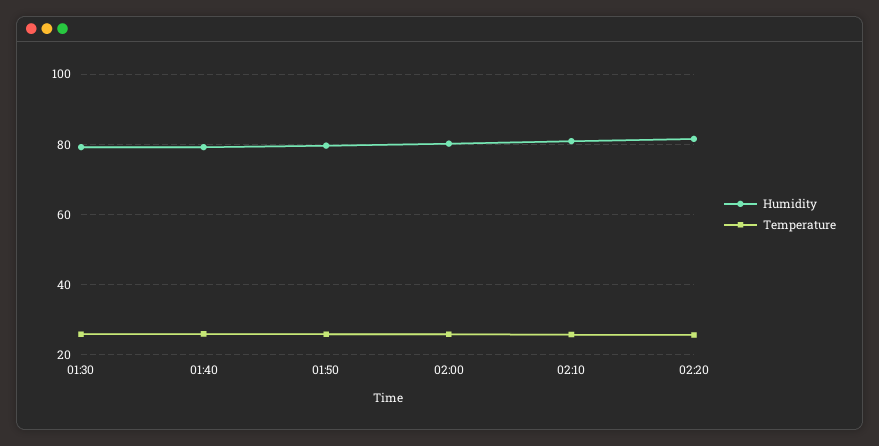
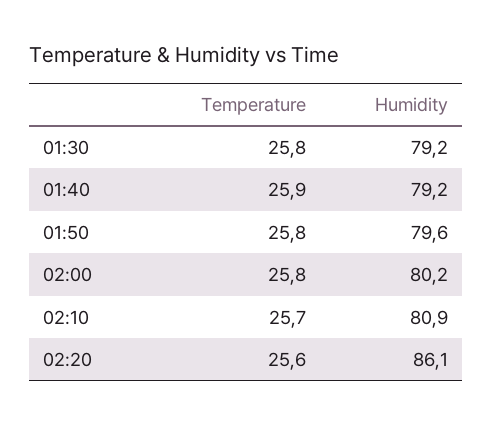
  {
    "Humidity": {
      "01:30": 79.2,
      "01:40": 79.2,
      "01:50": 79.6,
      "02:00": 80.2,
      "02:10": 80.9,
-     "02:20": 82
+     "02:20": 86.1
    },
    "Temperature": {
      "01:30": 25.8,
      "01:40": 25.9,
      "01:50": 25.8,
      "02:00": 25.8,
      "02:10": 25.7,
      "02:20": 25.6
    }
  }

